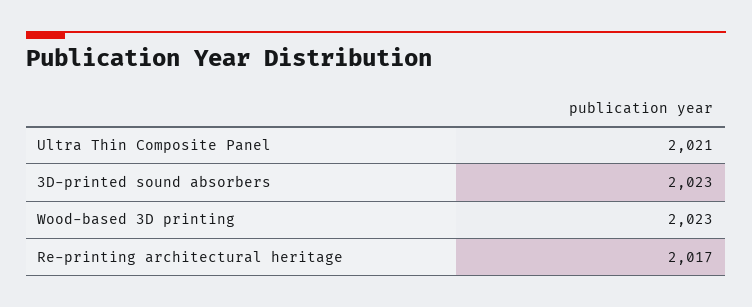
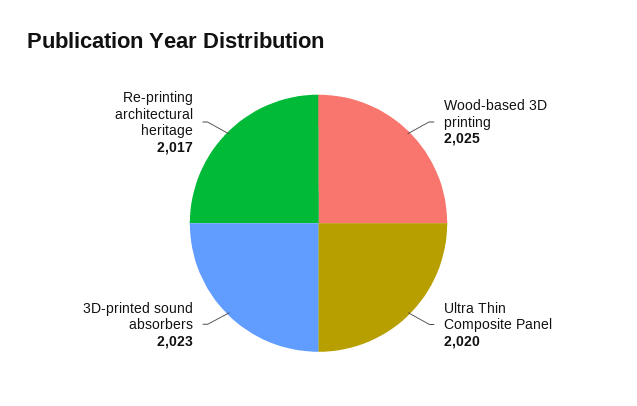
  {
-   "Ultra Thin Composite Panel": 2021,
+   "Ultra Thin Composite Panel": 2020,
    "3D-printed sound absorbers": 2023,
-   "Wood-based 3D printing": 2023,
+   "Wood-based 3D printing": 2025,
    "Re-printing architectural heritage": 2017
  }

